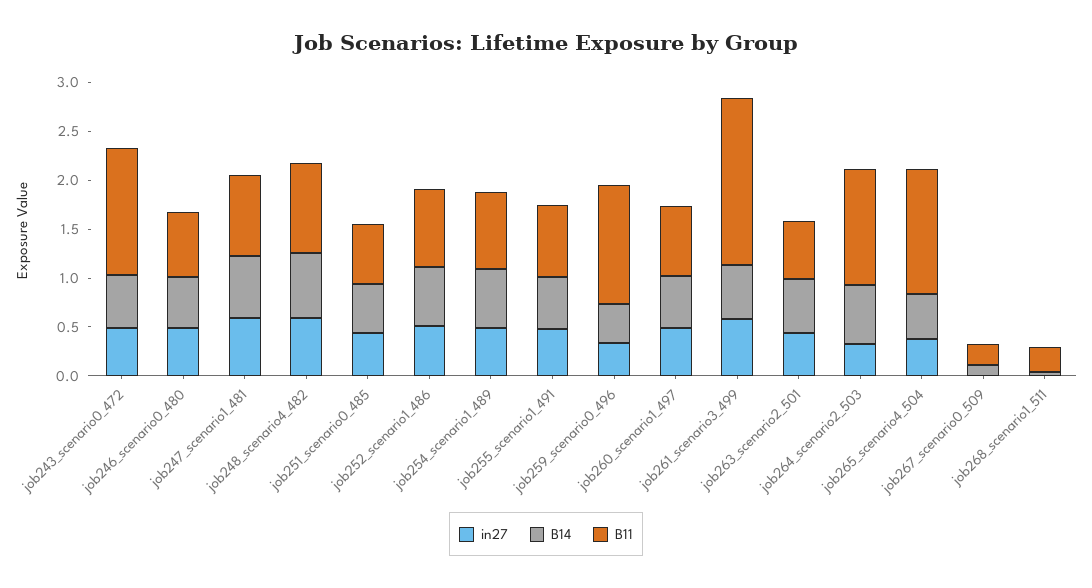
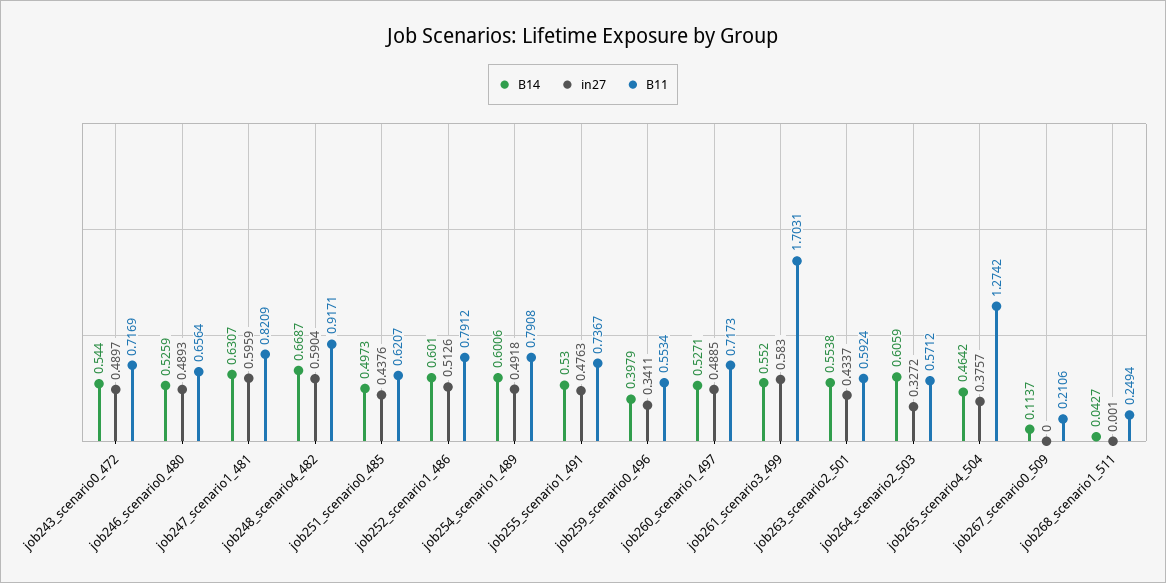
  {
    "in27": {
      "job243_scenario0_472": 0.4897,
      "job246_scenario0_480": 0.4893,
      "job247_scenario1_481": 0.5959,
      "job248_scenario4_482": 0.5904,
      "job251_scenario0_485": 0.4376,
      "job252_scenario1_486": 0.5126,
      "job254_scenario1_489": 0.4918,
      "job255_scenario1_491": 0.4763,
      "job259_scenario0_496": 0.3411,
      "job260_scenario1_497": 0.4885,
      "job261_scenario3_499": 0.583,
      "job263_scenario2_501": 0.4337,
      "job264_scenario2_503": 0.3272,
      "job265_scenario4_504": 0.3757,
      "job267_scenario0_509": 0,
      "job268_scenario1_511": 0.001
    },
    "B14": {
      "job243_scenario0_472": 0.544,
      "job246_scenario0_480": 0.5259,
      "job247_scenario1_481": 0.6307,
      "job248_scenario4_482": 0.6687,
      "job251_scenario0_485": 0.4973,
      "job252_scenario1_486": 0.601,
      "job254_scenario1_489": 0.6006,
      "job255_scenario1_491": 0.53,
      "job259_scenario0_496": 0.3979,
      "job260_scenario1_497": 0.5271,
      "job261_scenario3_499": 0.552,
      "job263_scenario2_501": 0.5538,
      "job264_scenario2_503": 0.6059,
      "job265_scenario4_504": 0.4642,
      "job267_scenario0_509": 0.1137,
      "job268_scenario1_511": 0.0427
    },
    "B11": {
-     "job243_scenario0_472": 1.3,
+     "job243_scenario0_472": 0.7169,
      "job246_scenario0_480": 0.6564,
      "job247_scenario1_481": 0.8209,
      "job248_scenario4_482": 0.9171,
      "job251_scenario0_485": 0.6207,
      "job252_scenario1_486": 0.7912,
      "job254_scenario1_489": 0.7908,
      "job255_scenario1_491": 0.7367,
-     "job259_scenario0_496": 1.2,
+     "job259_scenario0_496": 0.5534,
      "job260_scenario1_497": 0.7173,
      "job261_scenario3_499": 1.7031,
      "job263_scenario2_501": 0.5924,
-     "job264_scenario2_503": 1.2,
+     "job264_scenario2_503": 0.5712,
      "job265_scenario4_504": 1.2742,
      "job267_scenario0_509": 0.2106,
      "job268_scenario1_511": 0.2494
    }
  }

